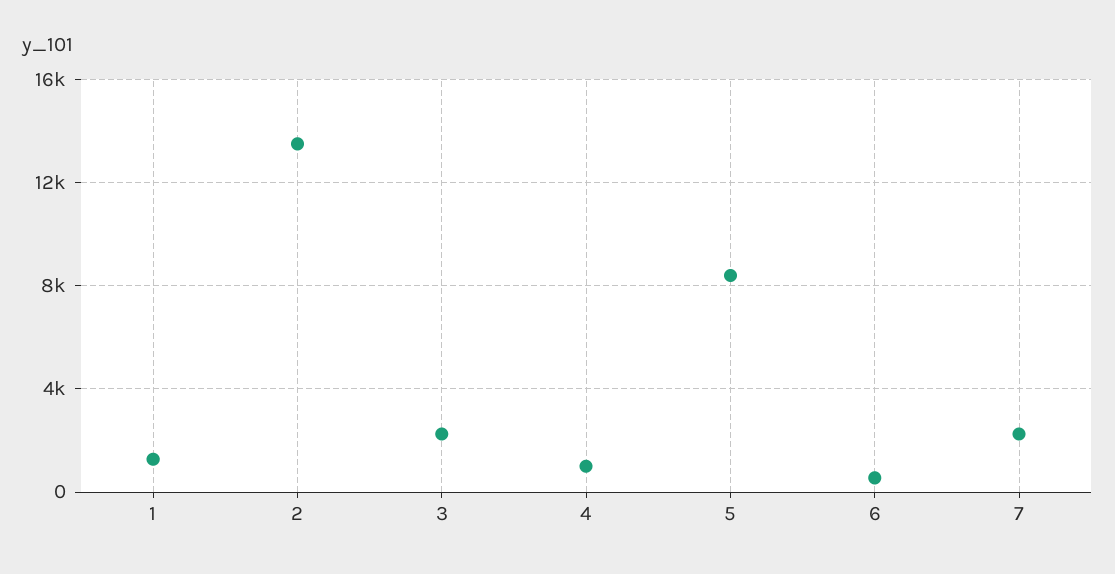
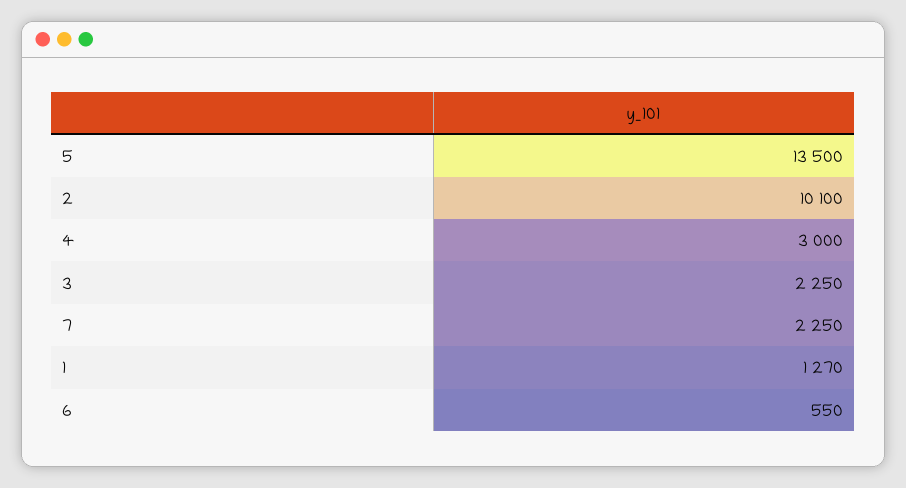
  {
    "1": 1270,
-   "2": 13500,
+   "2": 10100,
    "3": 2250,
-   "4": 1000,
+   "4": 3000,
-   "5": 8500,
+   "5": 13500,
    "6": 550,
    "7": 2250
  }

